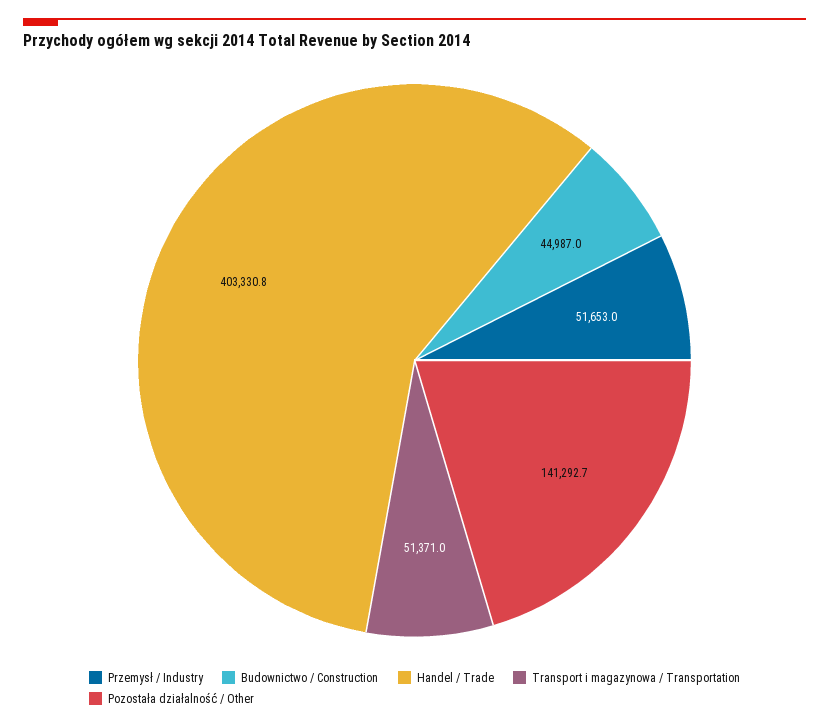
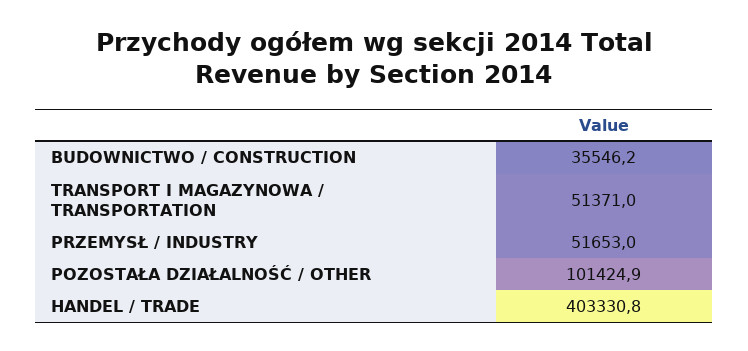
  {
    "Przemysł / Industry": 51653,
-   "Budownictwo / Construction": 44987,
+   "Budownictwo / Construction": 35546.2,
    "Handel / Trade": 403330.8,
    "Transport i magazynowa / Transportation": 51371,
-   "Pozostała działalność / Other": 141292.7
+   "Pozostała działalność / Other": 101424.9
  }

